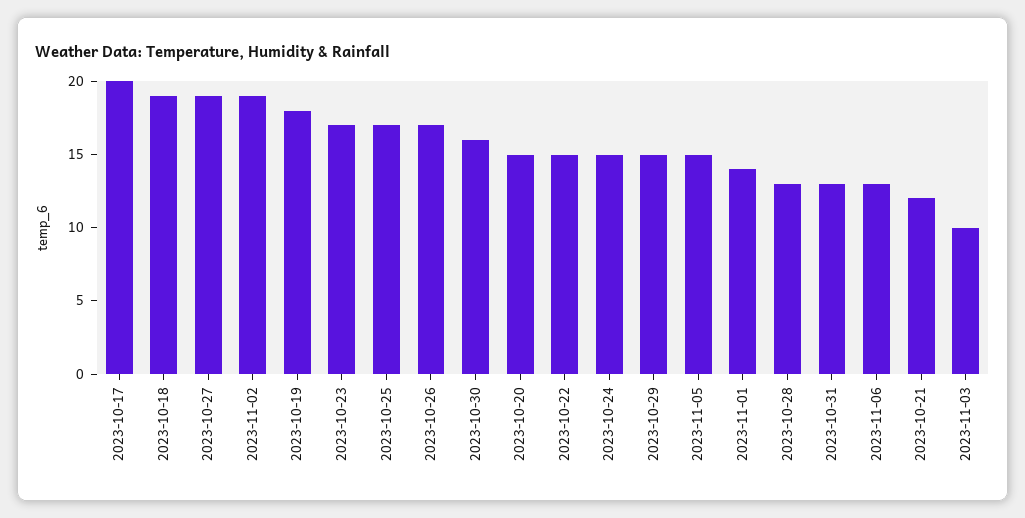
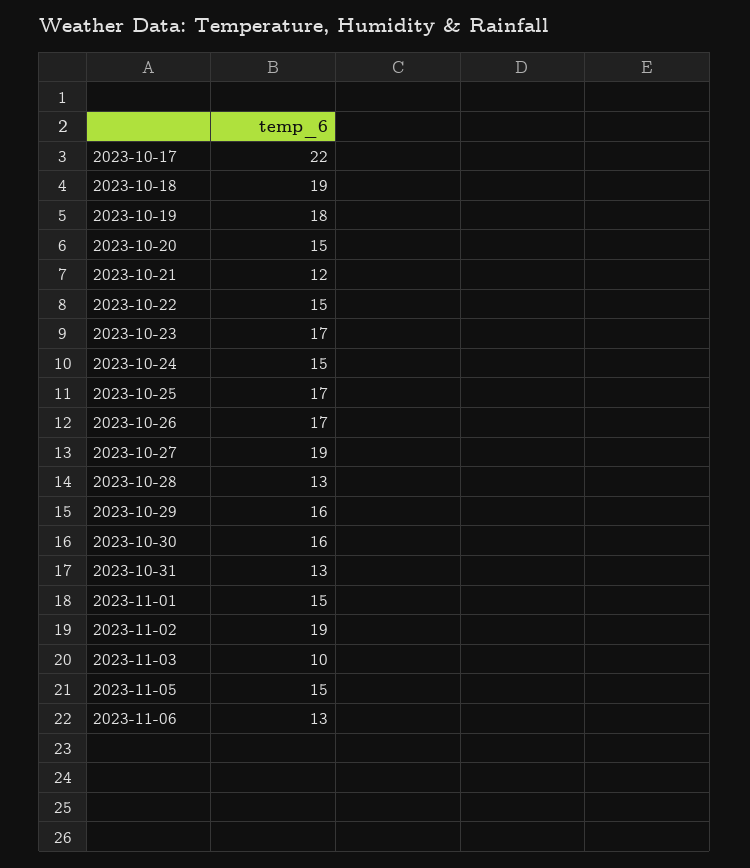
  {
-   "2023-10-17": 20,
+   "2023-10-17": 22,
    "2023-10-18": 19,
    "2023-10-27": 19,
    "2023-11-02": 19,
    "2023-10-19": 18,
    "2023-10-23": 17,
    "2023-10-25": 17,
    "2023-10-26": 17,
    "2023-10-30": 16,
    "2023-10-20": 15,
    "2023-10-22": 15,
    "2023-10-24": 15,
-   "2023-10-29": 15,
+   "2023-10-29": 16,
    "2023-11-05": 15,
-   "2023-11-01": 14,
+   "2023-11-01": 15,
    "2023-10-28": 13,
    "2023-10-31": 13,
    "2023-11-06": 13,
    "2023-10-21": 12,
    "2023-11-03": 10
  }

